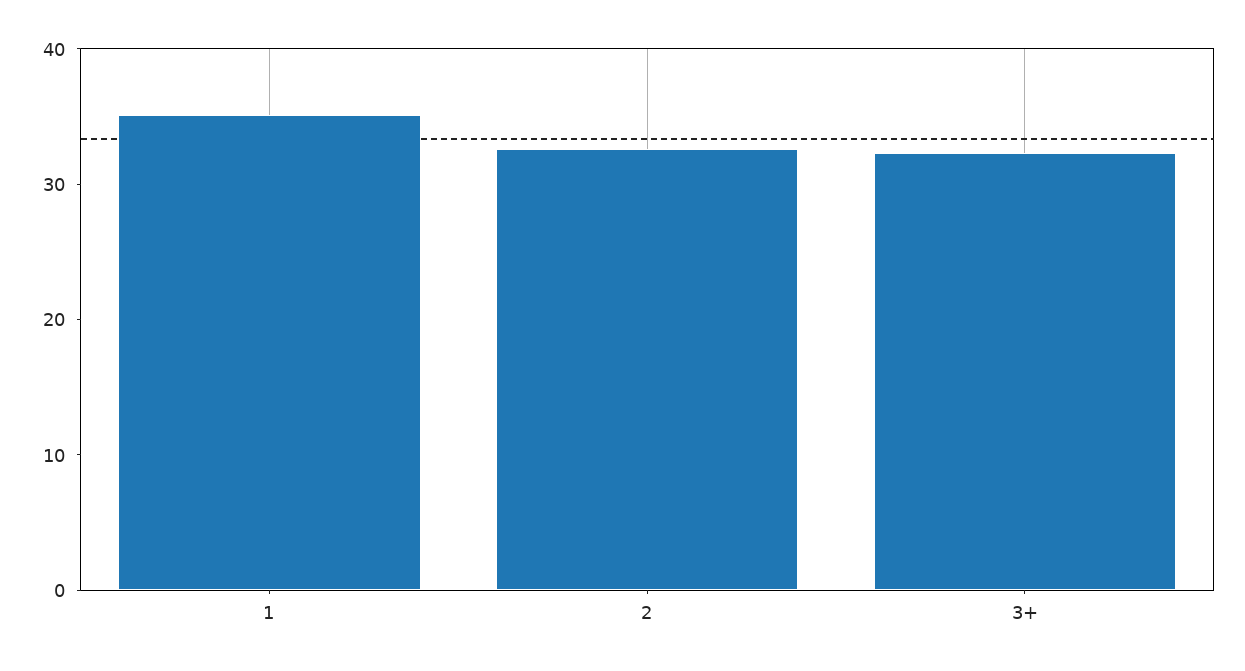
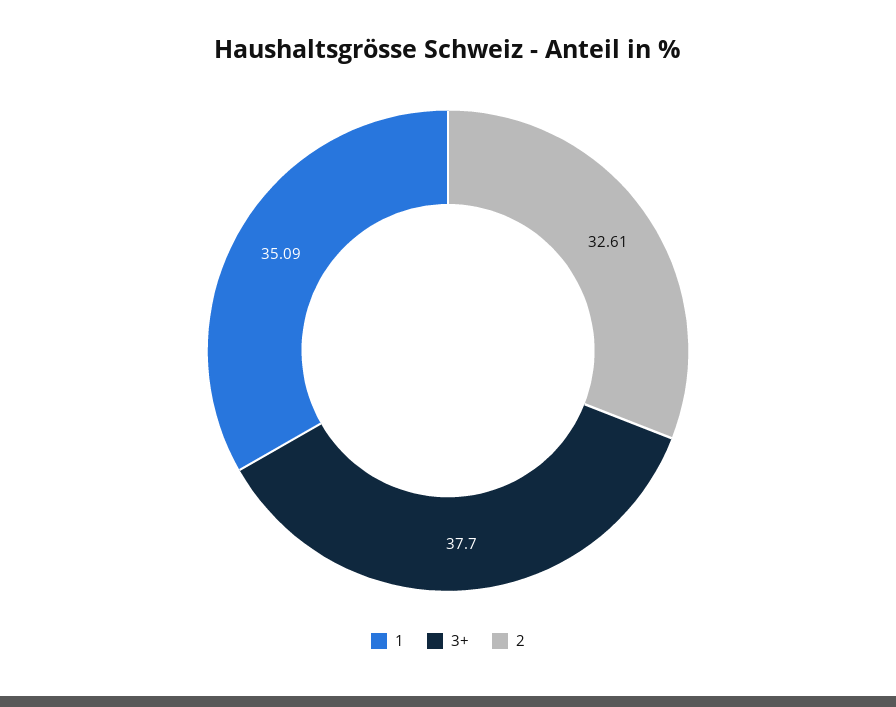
  {
    "1": 35.09,
    "2": 32.61,
-   "3+": 32
+   "3+": 37.7
  }

